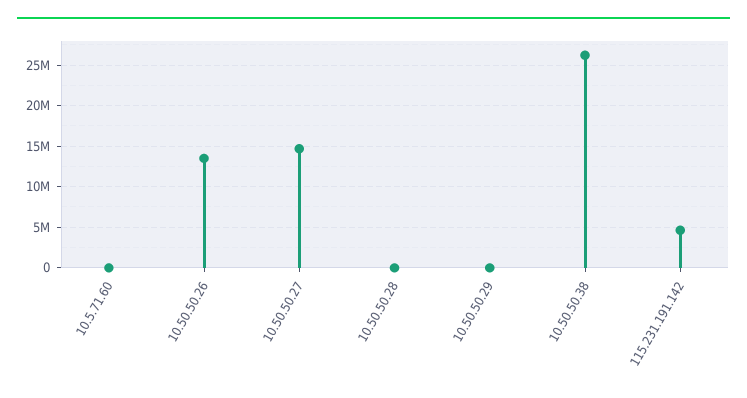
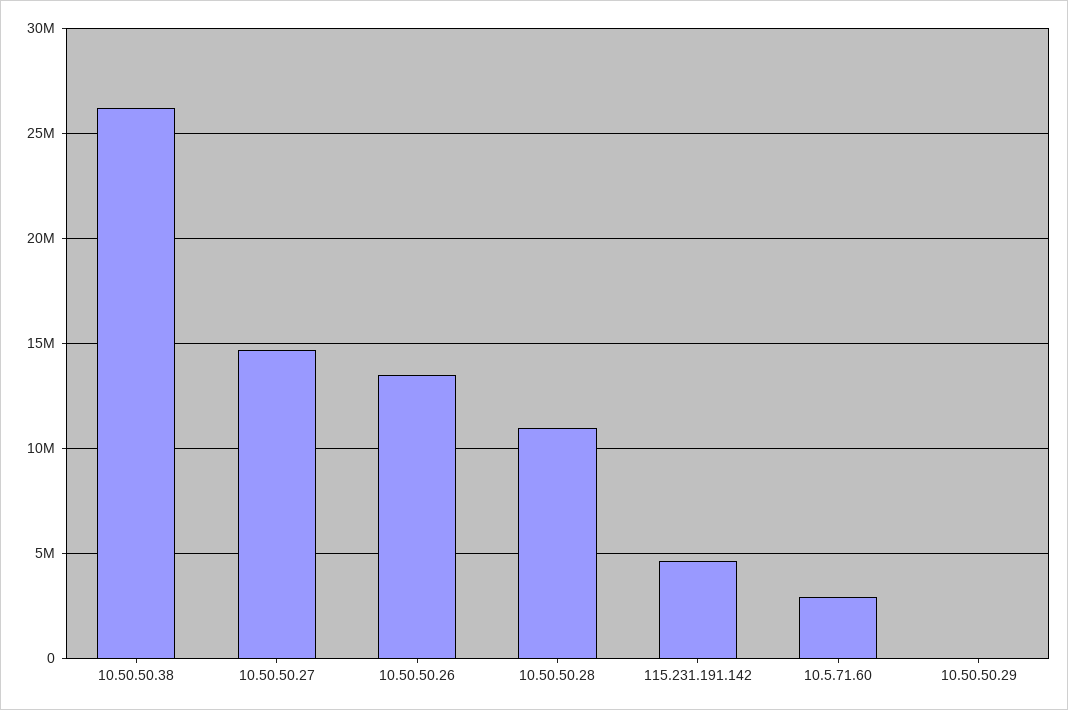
  {
-   "10.5.71.60": 0,
+   "10.5.71.60": 3000000,
    "10.50.50.26": 13500000,
    "10.50.50.27": 14500000,
-   "10.50.50.28": 0,
+   "10.50.50.28": 11000000,
    "10.50.50.29": 0,
    "10.50.50.38": 26000000,
    "115.231.191.142": 4500000
  }

